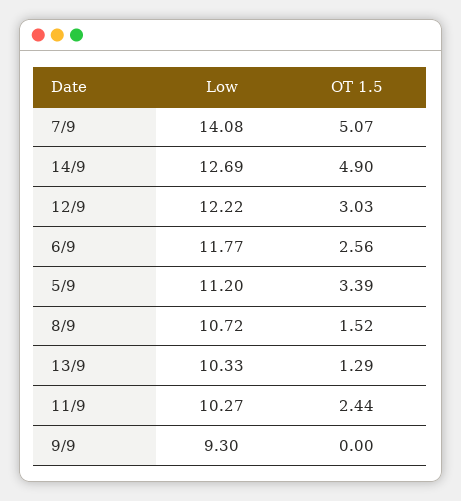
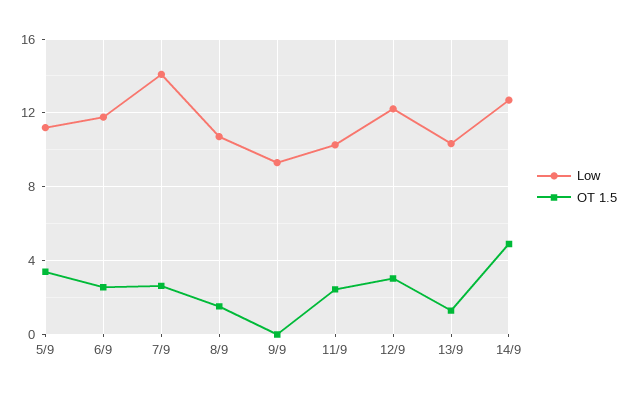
  {
    "Low": {
      "7/9": 14.08,
      "14/9": 12.69,
      "12/9": 12.22,
      "6/9": 11.77,
      "5/9": 11.2,
      "8/9": 10.72,
      "13/9": 10.33,
      "11/9": 10.27,
      "9/9": 9.3
    },
    "OT 1.5": {
-     "7/9": 5.07,
+     "7/9": 2.5,
      "14/9": 4.9,
      "12/9": 3.03,
      "6/9": 2.56,
      "5/9": 3.39,
      "8/9": 1.52,
      "13/9": 1.29,
      "11/9": 2.44,
      "9/9": 0
    }
  }

